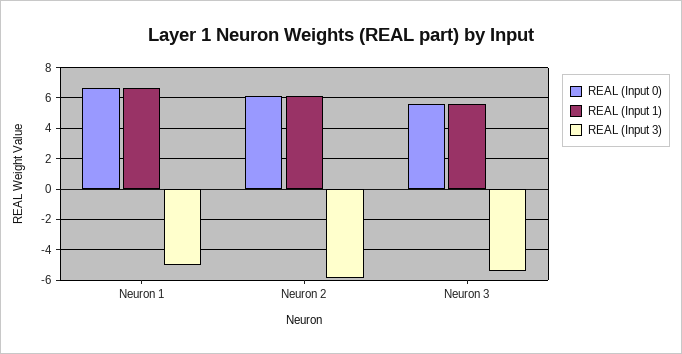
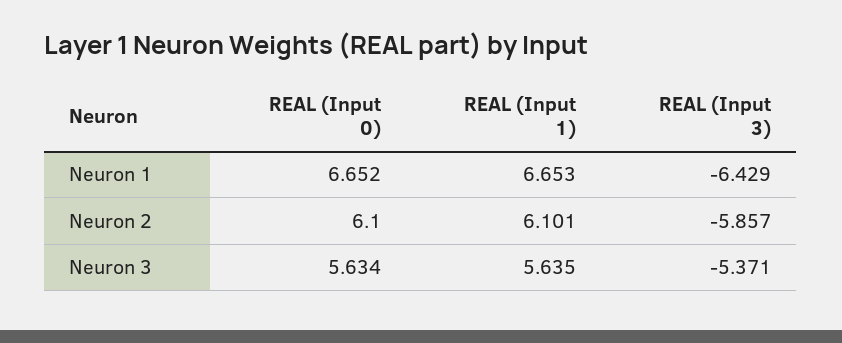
  {
    "REAL (Input 0)": {
      "Neuron 1": 6.652,
      "Neuron 2": 6.1,
      "Neuron 3": 5.634
    },
    "REAL (Input 1)": {
      "Neuron 1": 6.653,
      "Neuron 2": 6.101,
      "Neuron 3": 5.635
    },
    "REAL (Input 3)": {
-     "Neuron 1": -5,
+     "Neuron 1": -6.429,
      "Neuron 2": -5.857,
      "Neuron 3": -5.371
    }
  }

